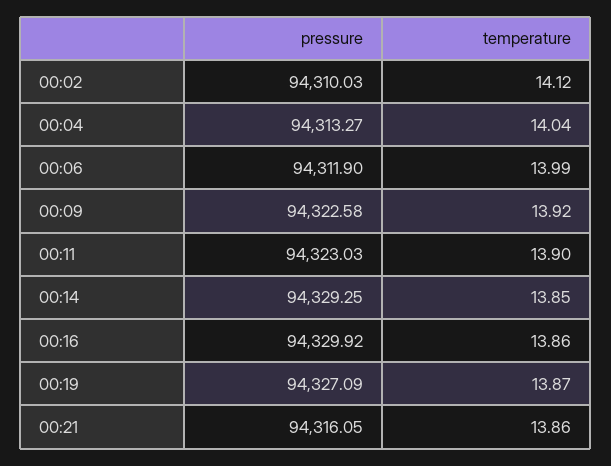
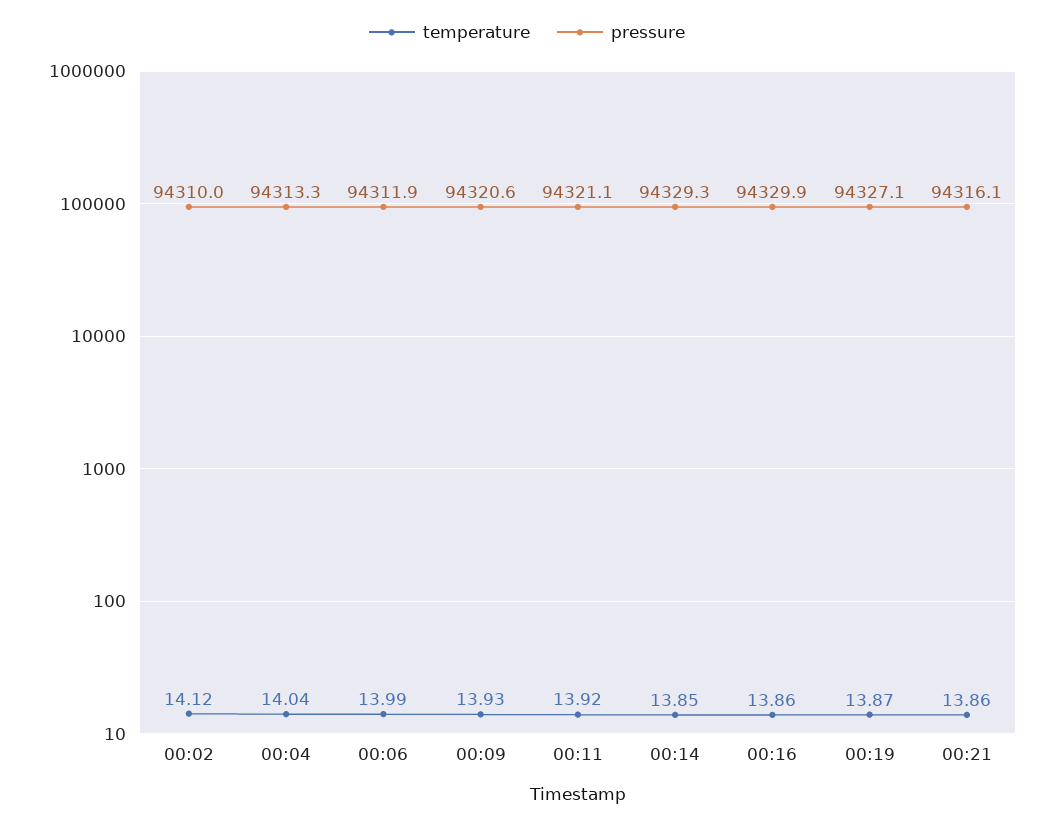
  {
    "pressure": {
      "00:02": 94310.03,
      "00:04": 94313.27,
      "00:06": 94311.9,
-     "00:09": 94322.58,
+     "00:09": 94320.6,
-     "00:11": 94323.03,
+     "00:11": 94321.1,
      "00:14": 94329.25,
      "00:16": 94329.92,
      "00:19": 94327.09,
      "00:21": 94316.05
    },
    "temperature": {
      "00:02": 14.12,
      "00:04": 14.04,
      "00:06": 13.99,
-     "00:09": 13.92,
+     "00:09": 13.93,
-     "00:11": 13.9,
+     "00:11": 13.92,
      "00:14": 13.85,
      "00:16": 13.86,
      "00:19": 13.87,
      "00:21": 13.86
    }
  }

